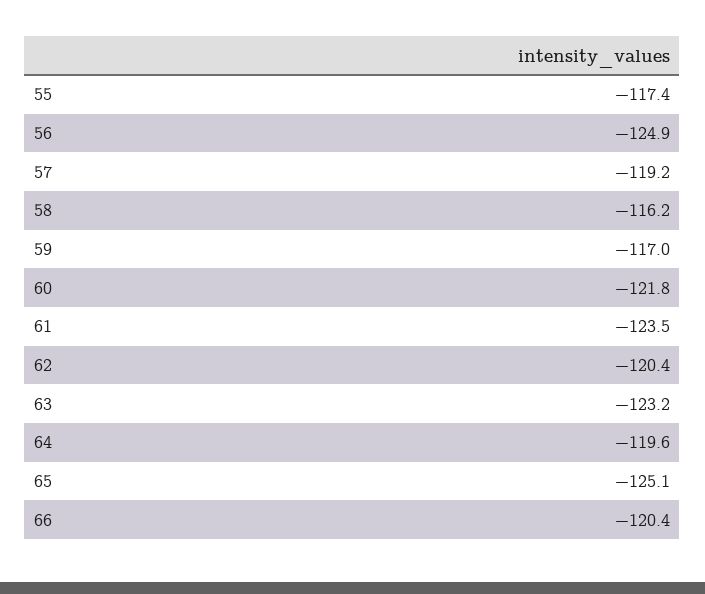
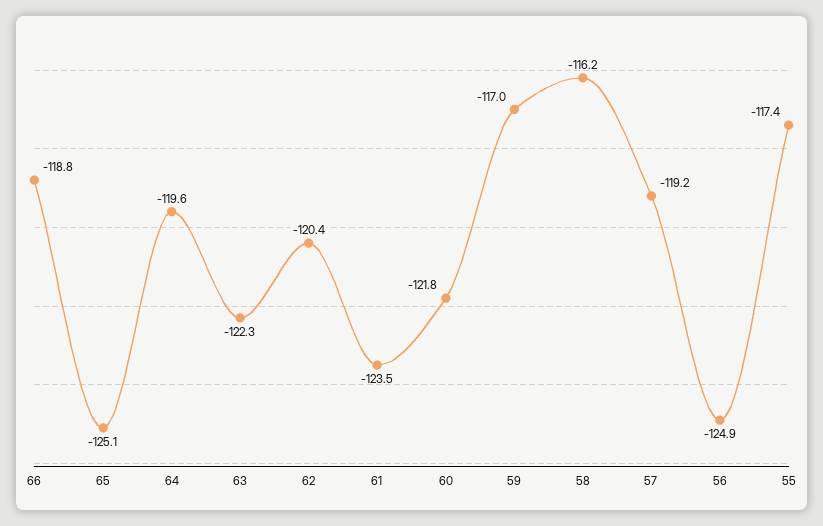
  {
    "55": -117.4,
    "56": -124.9,
    "57": -119.2,
    "58": -116.2,
    "59": -117,
    "60": -121.8,
    "61": -123.5,
    "62": -120.4,
-   "63": -123.2,
+   "63": -122.3,
    "64": -119.6,
    "65": -125.1,
-   "66": -120.4
+   "66": -118.8
  }

